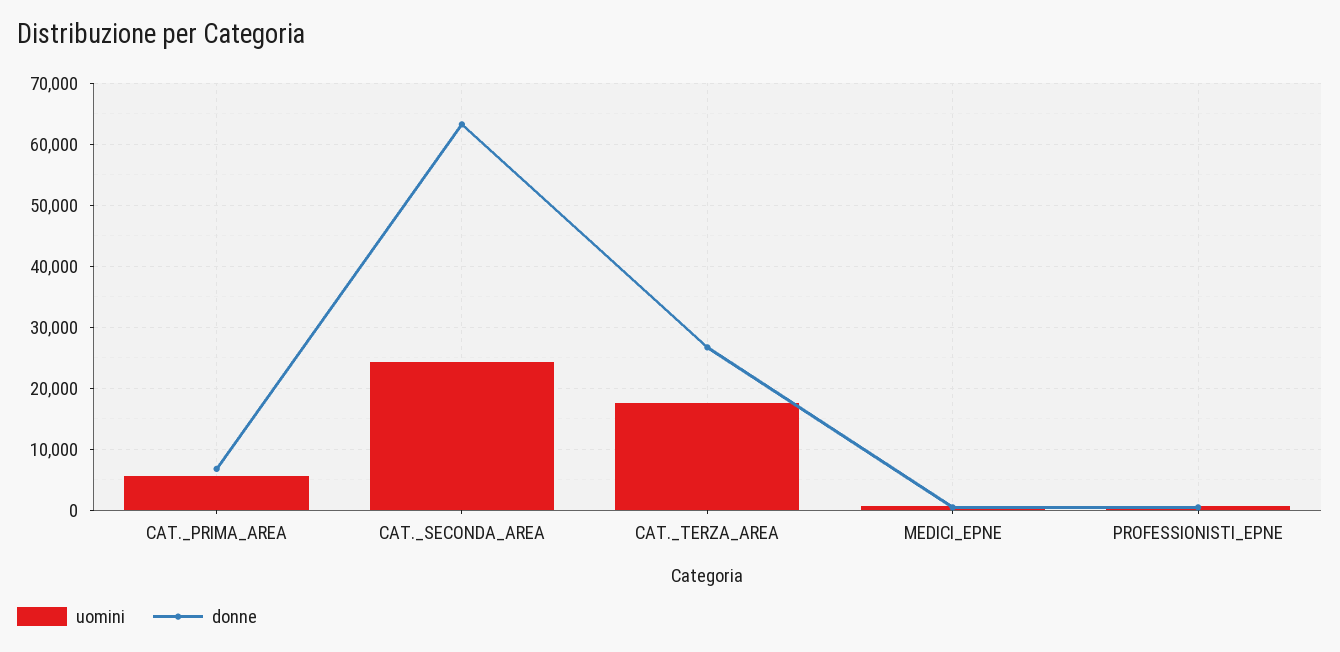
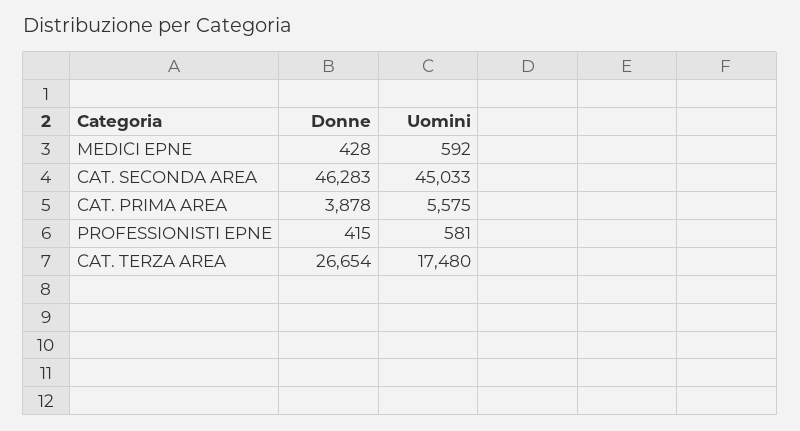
  {
    "uomini": {
      "CAT._PRIMA_AREA": 5575,
-     "CAT._SECONDA_AREA": 24000,
+     "CAT._SECONDA_AREA": 45033,
      "CAT._TERZA_AREA": 17480,
      "MEDICI_EPNE": 592,
      "PROFESSIONISTI_EPNE": 581
    },
    "donne": {
-     "CAT._PRIMA_AREA": 7000,
+     "CAT._PRIMA_AREA": 3878,
-     "CAT._SECONDA_AREA": 63000,
+     "CAT._SECONDA_AREA": 46283,
      "CAT._TERZA_AREA": 26654,
      "MEDICI_EPNE": 428,
      "PROFESSIONISTI_EPNE": 415
    }
  }

